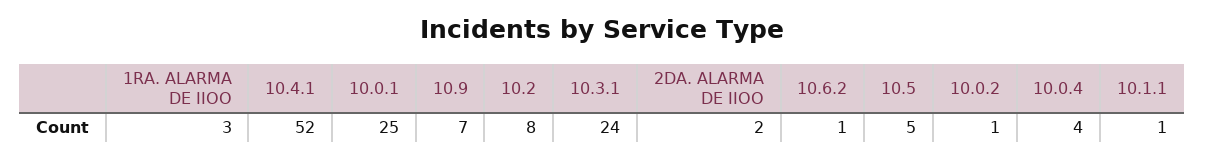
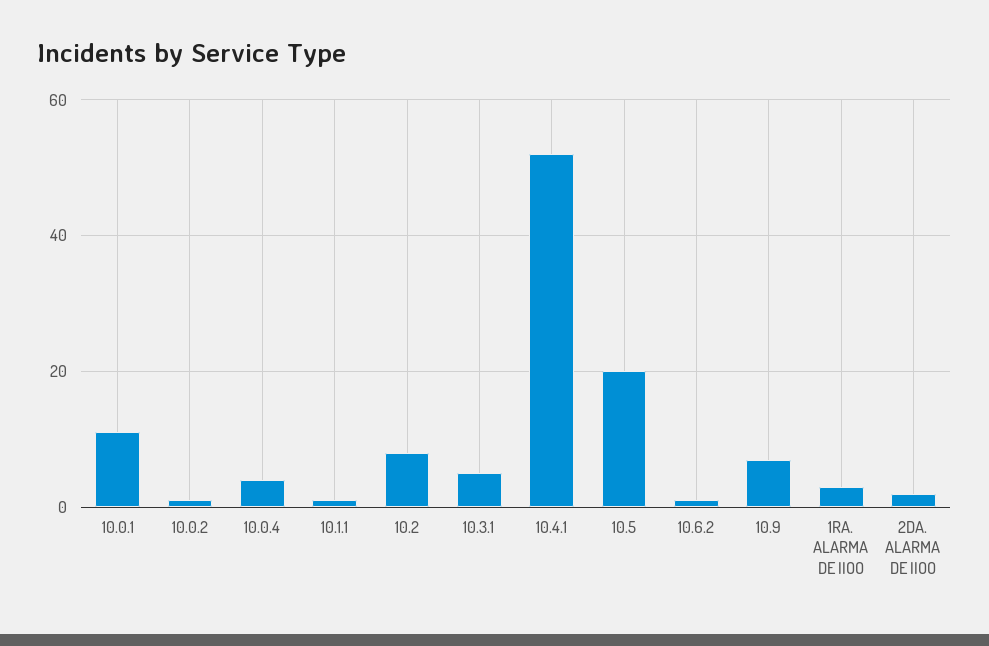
  {
    "1RA. ALARMA DE IIOO": 3,
    "10.4.1": 52,
-   "10.0.1": 25,
+   "10.0.1": 10,
    "10.9": 7,
    "10.2": 8,
-   "10.3.1": 24,
+   "10.3.1": 5,
    "2DA. ALARMA DE IIOO": 2,
    "10.6.2": 1,
-   "10.5": 5,
+   "10.5": 20,
    "10.0.2": 1,
    "10.0.4": 4,
    "10.1.1": 1
  }

